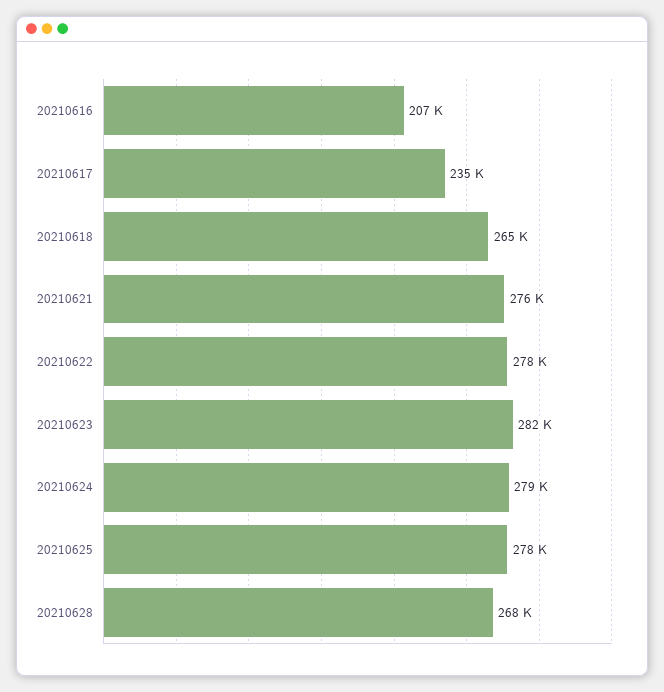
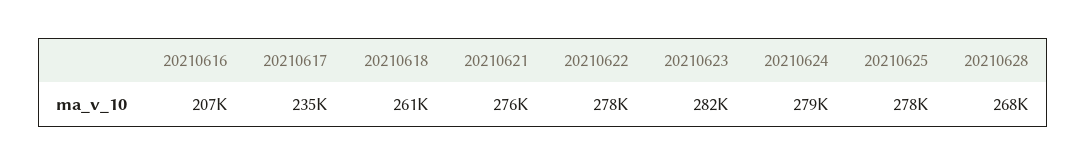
  {
    "20210616": 207000,
    "20210617": 235000,
-   "20210618": 265000,
+   "20210618": 261000,
    "20210621": 276000,
    "20210622": 278000,
    "20210623": 282000,
    "20210624": 279000,
    "20210625": 278000,
    "20210628": 268000
  }

